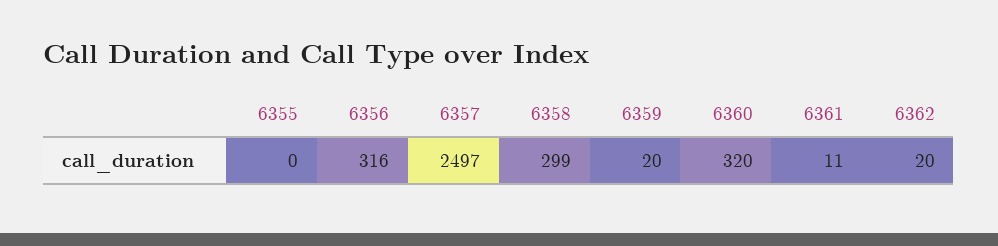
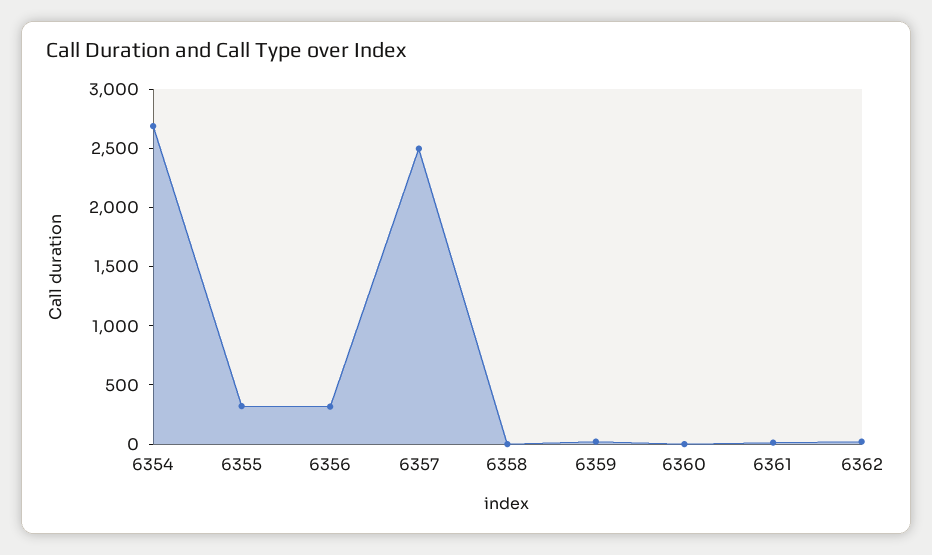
  {
-   "6355": 0,
+   "6355": 300,
    "6356": 316,
    "6357": 2497,
-   "6358": 299,
+   "6358": 0,
    "6359": 20,
-   "6360": 320,
+   "6360": 0,
    "6361": 11,
-   "6362": 20
+   "6362": 20,
+   "6354": 2700
  }

